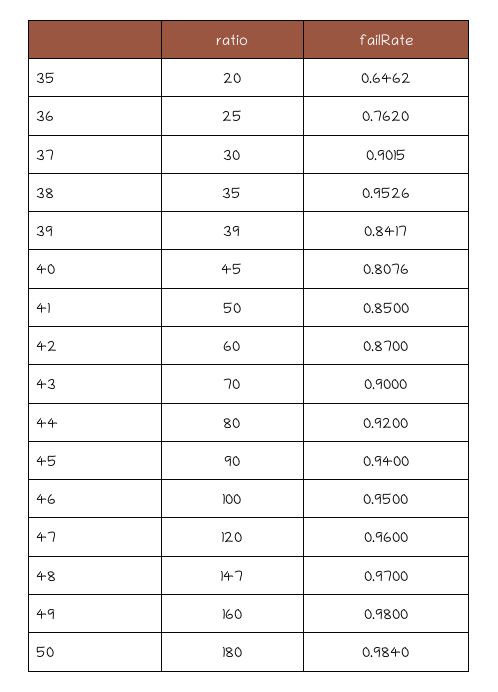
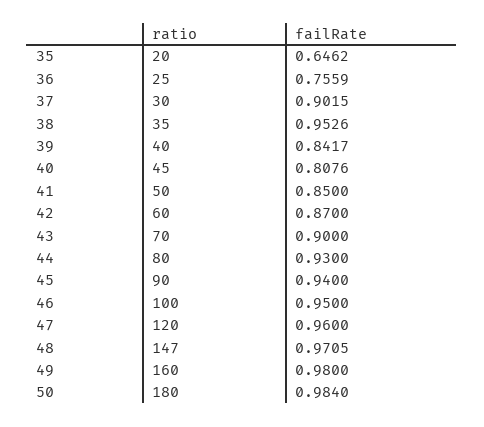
  {
    "ratio": {
      "35": 20,
      "36": 25,
      "37": 30,
      "38": 35,
-     "39": 39,
+     "39": 40,
      "40": 45,
      "41": 50,
      "42": 60,
      "43": 70,
      "44": 80,
      "45": 90,
      "46": 100,
      "47": 120,
      "48": 147,
      "49": 160,
      "50": 180
    },
    "failRate": {
      "35": 0.6462,
-     "36": 0.762,
+     "36": 0.7559,
      "37": 0.9015,
      "38": 0.9526,
      "39": 0.8417,
      "40": 0.8076,
      "41": 0.85,
      "42": 0.87,
      "43": 0.9,
-     "44": 0.92,
+     "44": 0.93,
      "45": 0.94,
      "46": 0.95,
      "47": 0.96,
-     "48": 0.97,
+     "48": 0.9705,
      "49": 0.98,
      "50": 0.984
    }
  }

